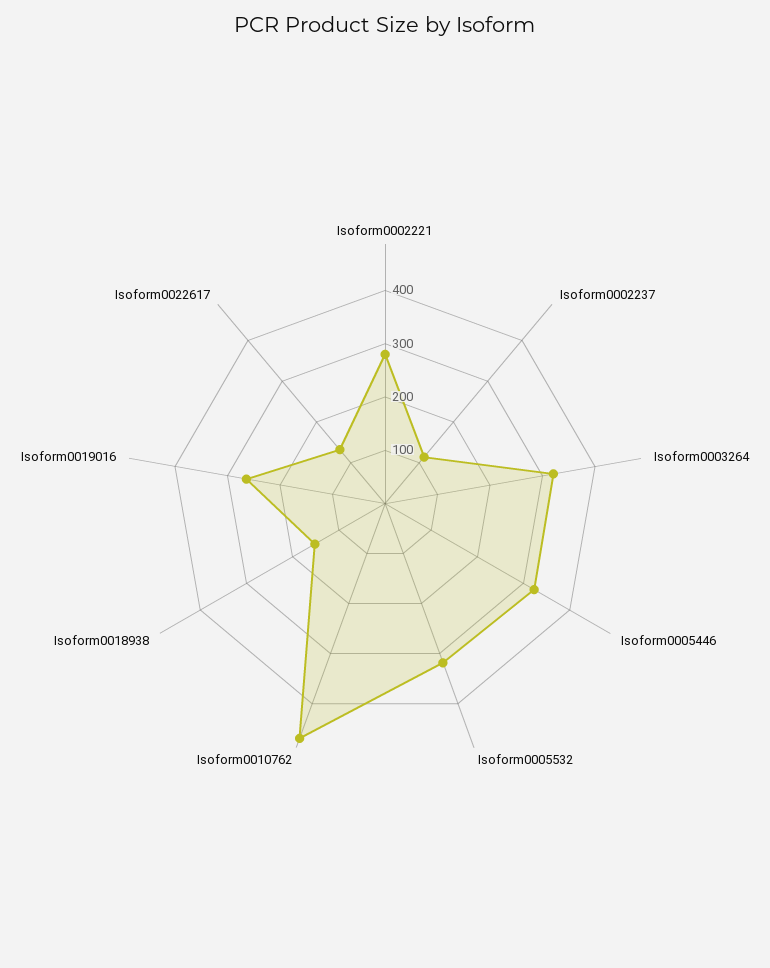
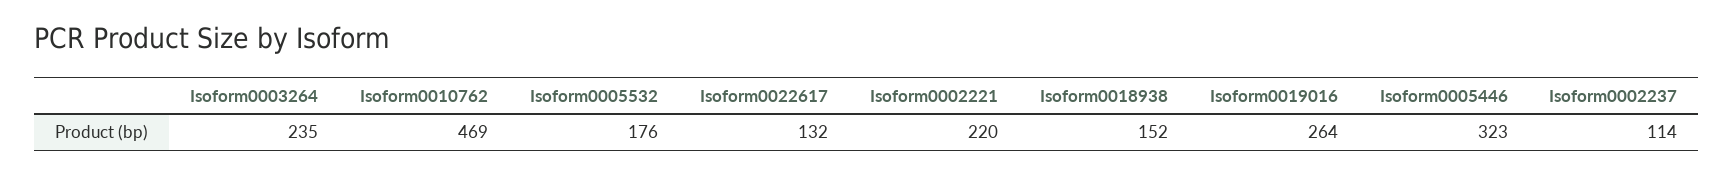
  {
-   "Isoform0002221": 280,
+   "Isoform0002221": 220,
    "Isoform0002237": 114,
-   "Isoform0003264": 320,
+   "Isoform0003264": 235,
    "Isoform0005446": 323,
-   "Isoform0005532": 320,
+   "Isoform0005532": 176,
    "Isoform0010762": 469,
    "Isoform0018938": 152,
    "Isoform0019016": 264,
    "Isoform0022617": 132
  }

